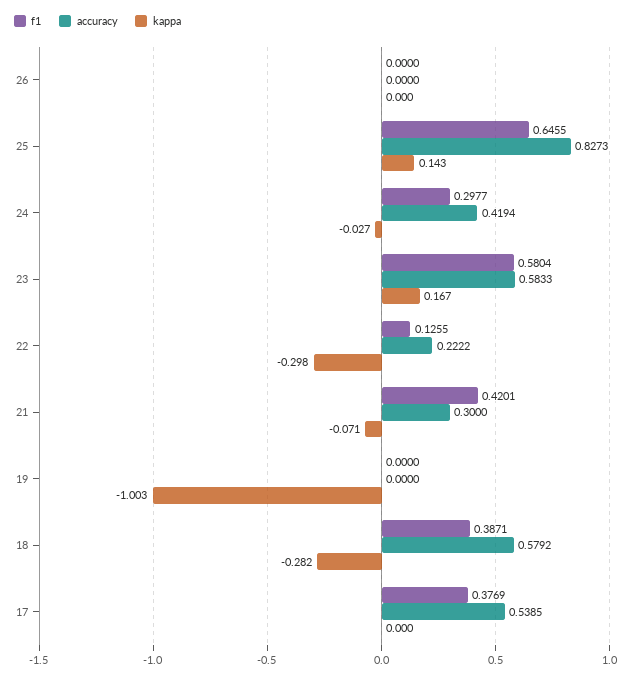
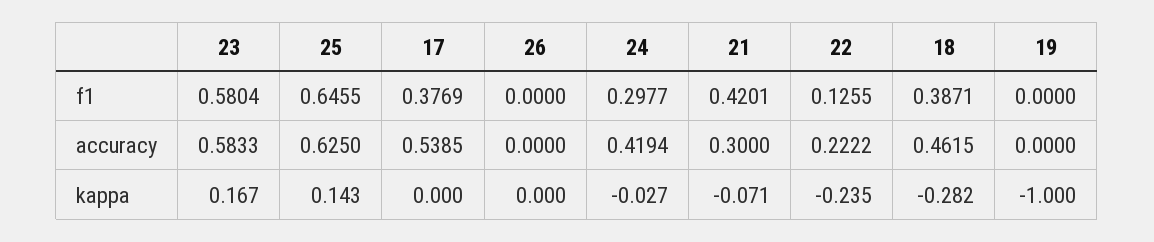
  {
    "f1": {
      "26": 0,
      "25": 0.6455,
      "24": 0.2977,
      "23": 0.5804,
      "22": 0.1255,
      "21": 0.4201,
      "19": 0,
      "18": 0.3871,
      "17": 0.3769
    },
    "accuracy": {
      "26": 0,
-     "25": 0.8273,
+     "25": 0.625,
      "24": 0.4194,
      "23": 0.5833,
      "22": 0.2222,
      "21": 0.3,
      "19": 0,
-     "18": 0.5792,
+     "18": 0.4615,
      "17": 0.5385
    },
    "kappa": {
      "26": 0,
      "25": 0.143,
      "24": -0.027,
      "23": 0.167,
-     "22": -0.298,
+     "22": -0.235,
      "21": -0.071,
-     "19": -1.003,
+     "19": -1,
      "18": -0.282,
      "17": 0
    }
  }

